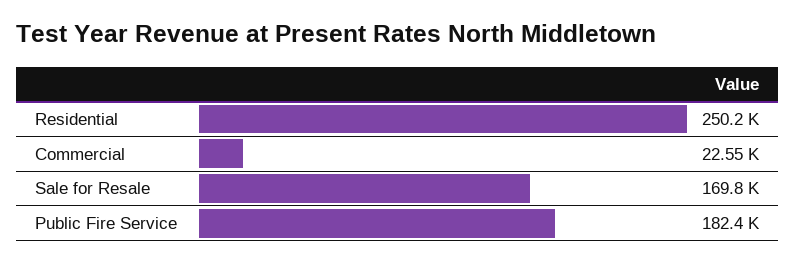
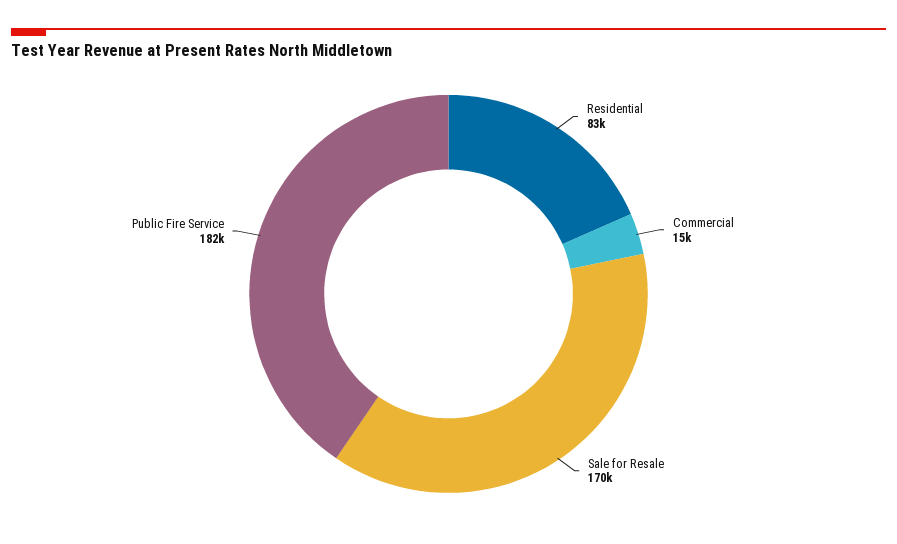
  {
-   "Residential": 250200,
+   "Residential": 83000,
-   "Commercial": 22550,
+   "Commercial": 15000,
    "Sale for Resale": 169800,
    "Public Fire Service": 182400
  }

